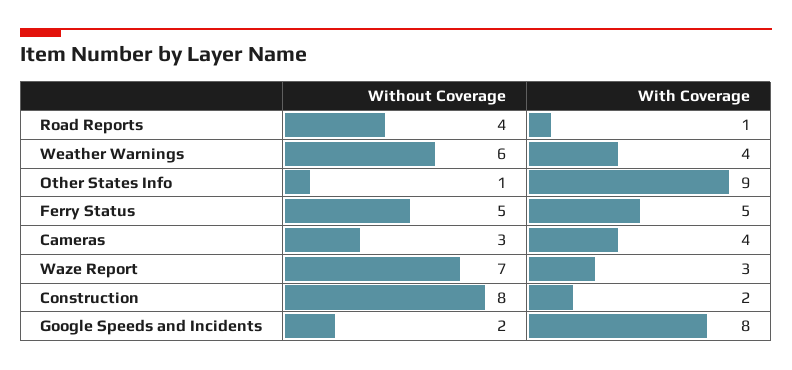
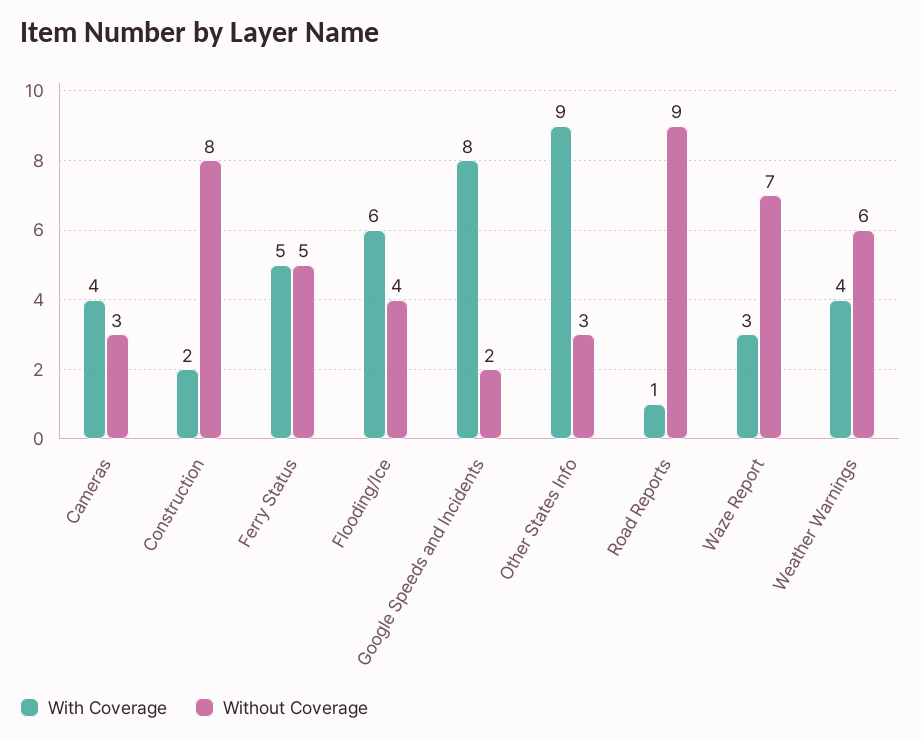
  {
    "Without Coverage": {
-     "Road Reports": 4,
+     "Road Reports": 9,
      "Weather Warnings": 6,
-     "Other States Info": 1,
+     "Other States Info": 3,
      "Ferry Status": 5,
      "Cameras": 3,
      "Waze Report": 7,
      "Construction": 8,
-     "Google Speeds and Incidents": 2
+     "Google Speeds and Incidents": 2,
+     "Flooding/Ice": 4
    },
    "With Coverage": {
      "Road Reports": 1,
      "Weather Warnings": 4,
      "Other States Info": 9,
      "Ferry Status": 5,
      "Cameras": 4,
      "Waze Report": 3,
      "Construction": 2,
-     "Google Speeds and Incidents": 8
+     "Google Speeds and Incidents": 8,
+     "Flooding/Ice": 6
    }
  }

